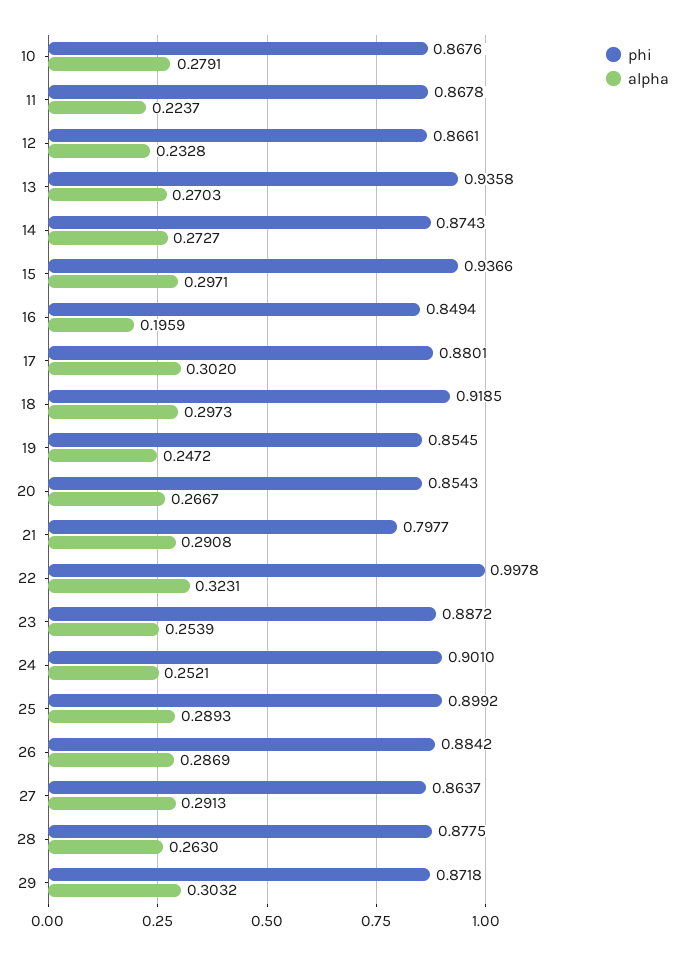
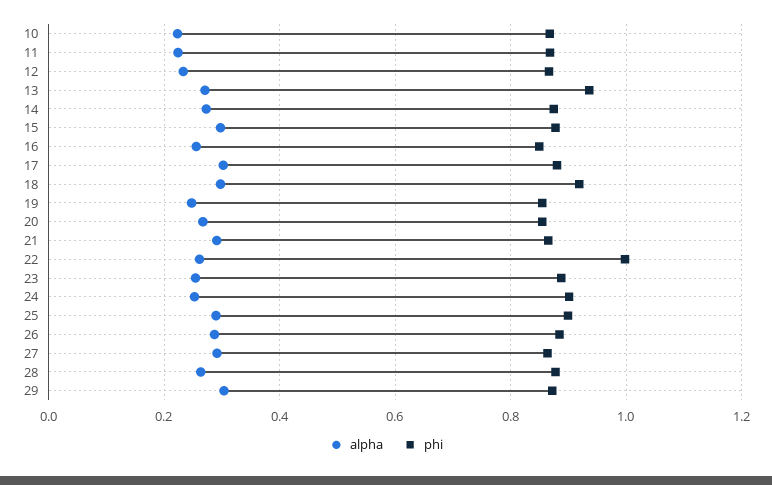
  {
    "phi": {
      "10": 0.8676,
      "11": 0.8678,
      "12": 0.8661,
      "13": 0.9358,
      "14": 0.8743,
-     "15": 0.9366,
+     "15": 0.88,
      "16": 0.8494,
      "17": 0.8801,
      "18": 0.9185,
      "19": 0.8545,
      "20": 0.8543,
-     "21": 0.7977,
+     "21": 0.86,
      "22": 0.9978,
      "23": 0.8872,
      "24": 0.901,
      "25": 0.8992,
      "26": 0.8842,
      "27": 0.8637,
      "28": 0.8775,
      "29": 0.8718
    },
    "alpha": {
-     "10": 0.2791,
+     "10": 0.22,
      "11": 0.2237,
      "12": 0.2328,
      "13": 0.2703,
      "14": 0.2727,
      "15": 0.2971,
-     "16": 0.1959,
+     "16": 0.26,
      "17": 0.302,
      "18": 0.2973,
      "19": 0.2472,
      "20": 0.2667,
      "21": 0.2908,
-     "22": 0.3231,
+     "22": 0.26,
      "23": 0.2539,
      "24": 0.2521,
      "25": 0.2893,
      "26": 0.2869,
      "27": 0.2913,
      "28": 0.263,
      "29": 0.3032
    }
  }

